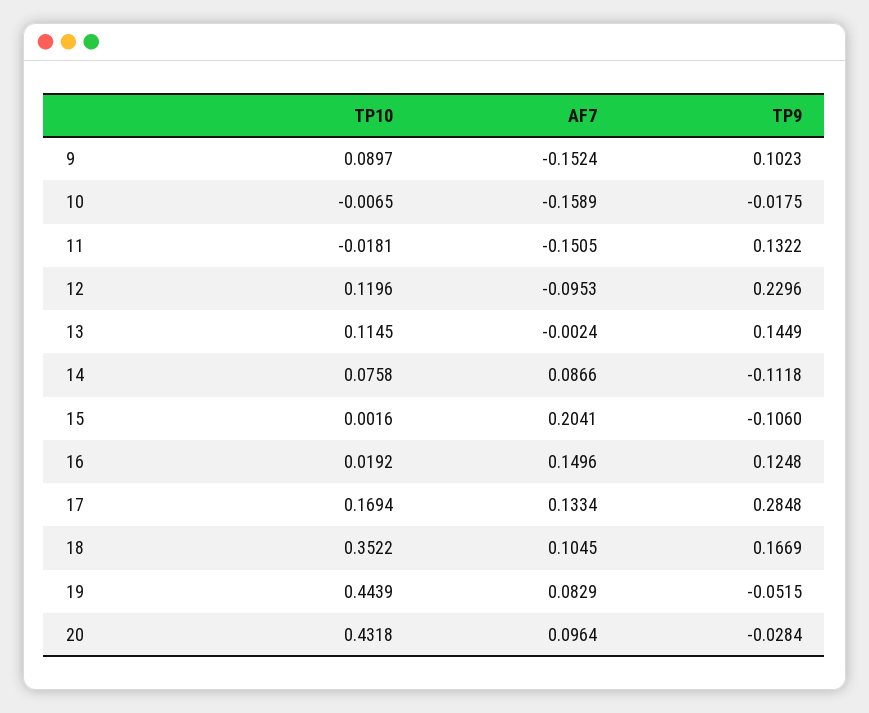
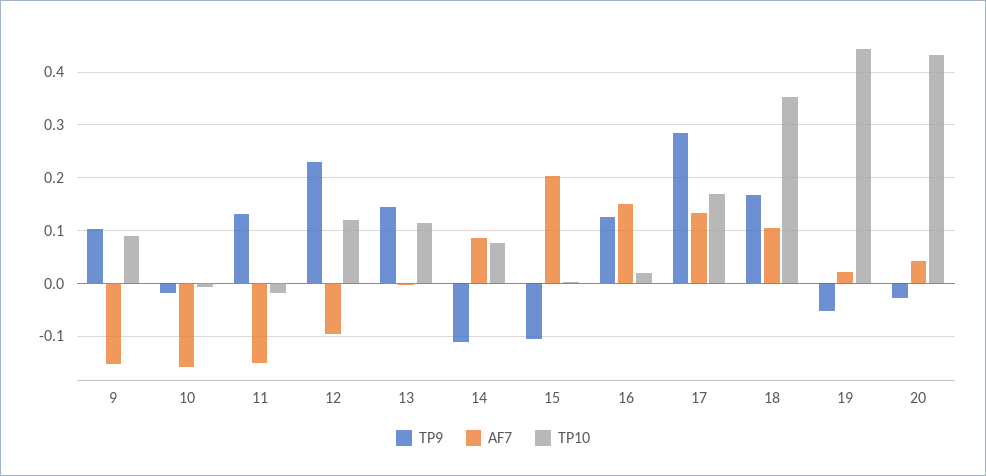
  {
    "TP10": {
      "9": 0.0897,
      "10": -0.0065,
      "11": -0.0181,
      "12": 0.1196,
      "13": 0.1145,
      "14": 0.0758,
      "15": 0.0016,
      "16": 0.0192,
      "17": 0.1694,
      "18": 0.3522,
      "19": 0.4439,
      "20": 0.4318
    },
    "AF7": {
      "9": -0.1524,
      "10": -0.1589,
      "11": -0.1505,
      "12": -0.0953,
      "13": -0.0024,
      "14": 0.0866,
      "15": 0.2041,
      "16": 0.1496,
      "17": 0.1334,
      "18": 0.1045,
-     "19": 0.0829,
+     "19": 0.02,
-     "20": 0.0964
+     "20": 0.04
    },
    "TP9": {
      "9": 0.1023,
      "10": -0.0175,
      "11": 0.1322,
      "12": 0.2296,
      "13": 0.1449,
      "14": -0.1118,
      "15": -0.106,
      "16": 0.1248,
      "17": 0.2848,
      "18": 0.1669,
      "19": -0.0515,
      "20": -0.0284
    }
  }

